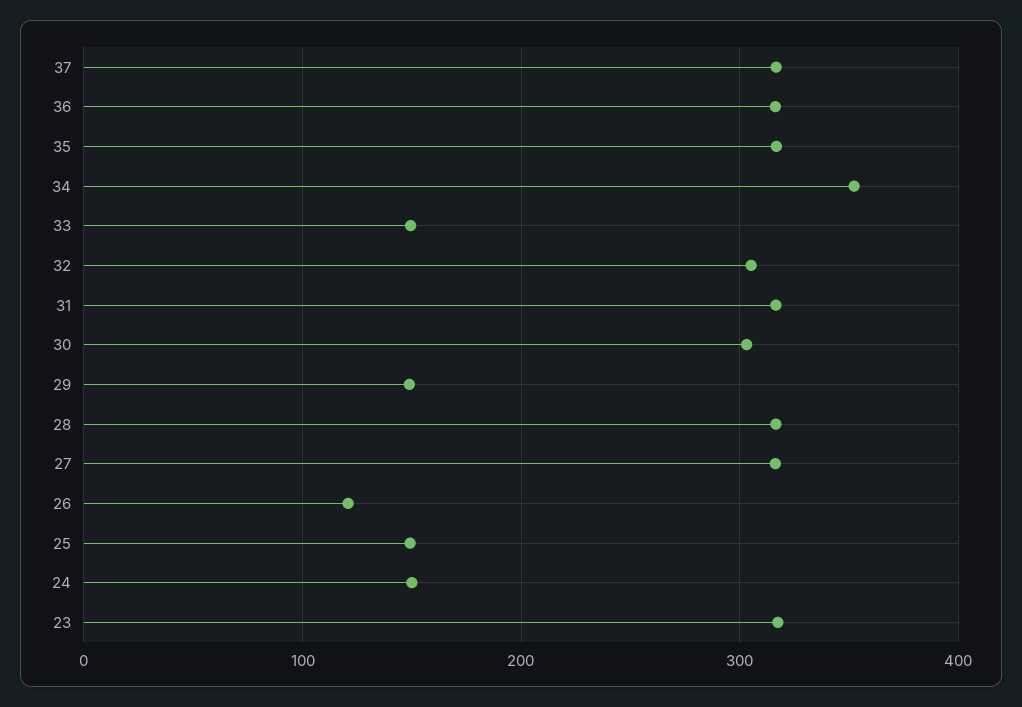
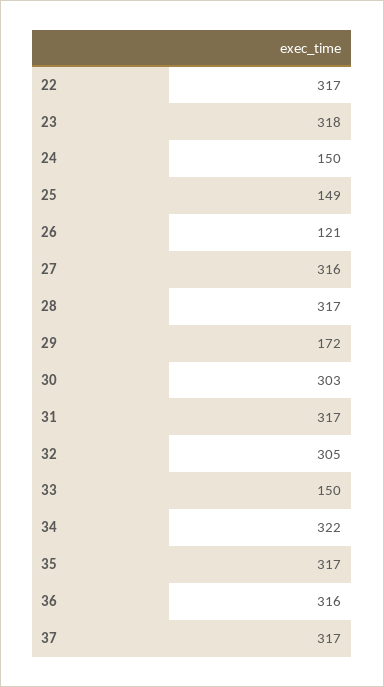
  {
    "37": 317,
    "36": 316,
    "35": 317,
-   "34": 350,
+   "34": 322,
    "33": 150,
    "32": 305,
    "31": 317,
    "30": 303,
-   "29": 150,
+   "29": 172,
    "28": 317,
    "27": 316,
    "26": 121,
    "25": 149,
    "24": 150,
-   "23": 318
+   "23": 318,
+   "22": 317
  }

